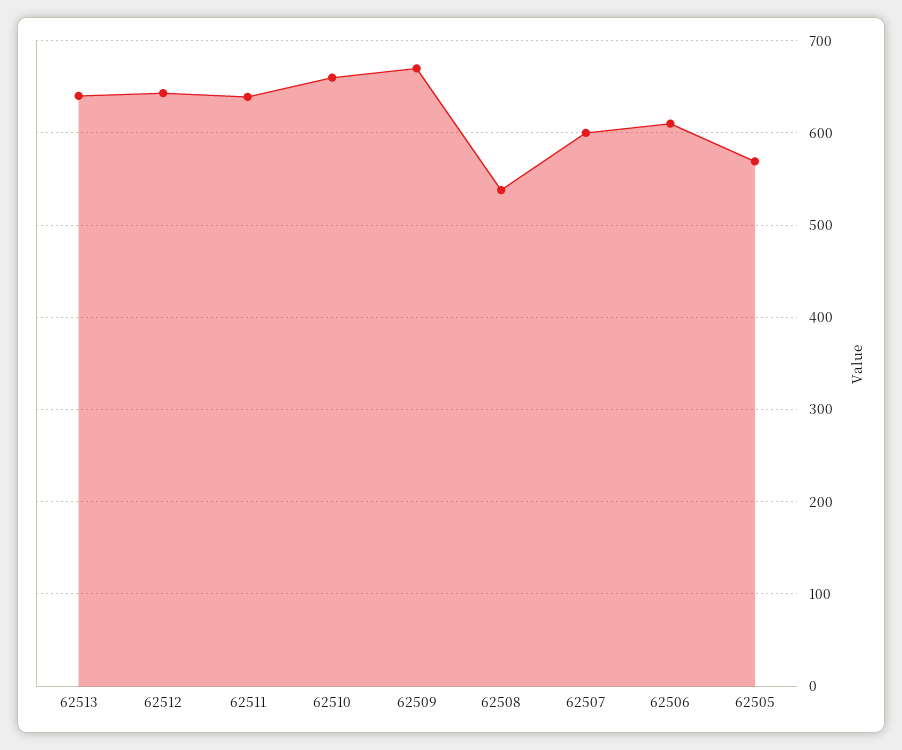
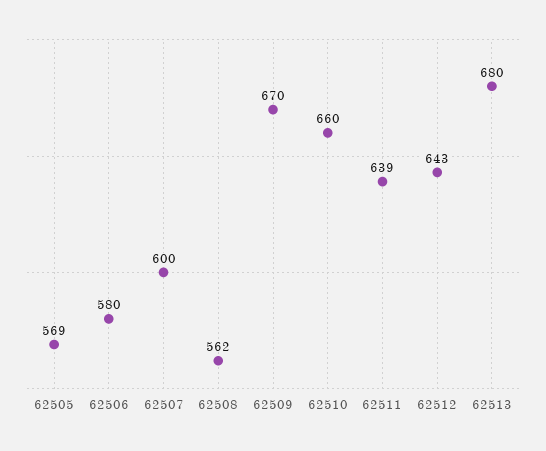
  {
-   "62513": 640,
+   "62513": 680,
    "62512": 643,
    "62511": 639,
    "62510": 660,
    "62509": 670,
-   "62508": 540,
+   "62508": 562,
    "62507": 600,
-   "62506": 610,
+   "62506": 580,
    "62505": 569
  }

